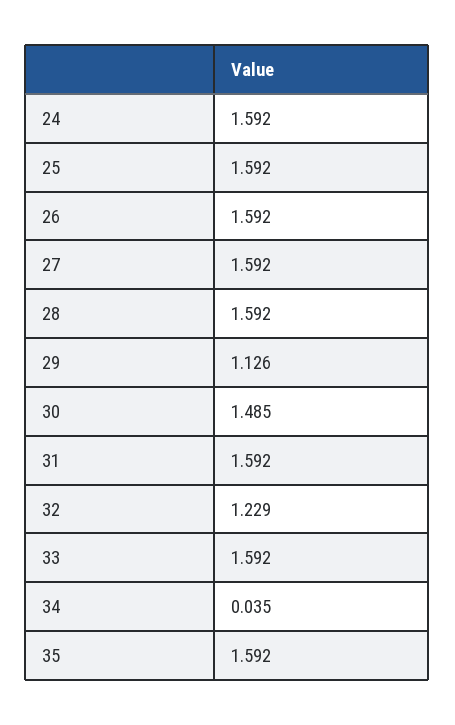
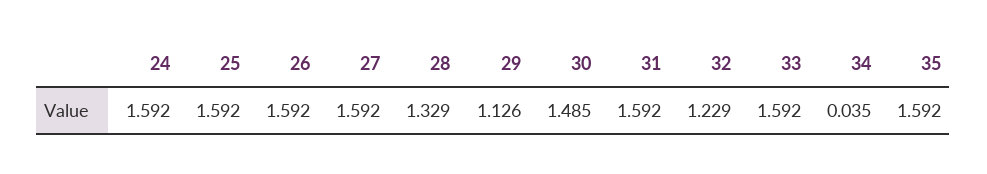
  {
    "24": 1.592,
    "25": 1.592,
    "26": 1.592,
    "27": 1.592,
-   "28": 1.592,
+   "28": 1.329,
    "29": 1.126,
    "30": 1.485,
    "31": 1.592,
    "32": 1.229,
    "33": 1.592,
    "34": 0.035,
    "35": 1.592
  }

